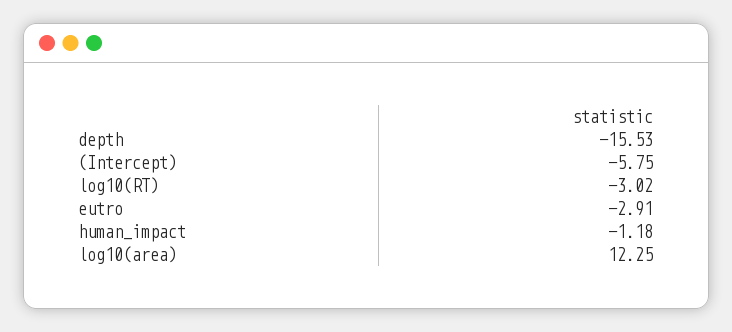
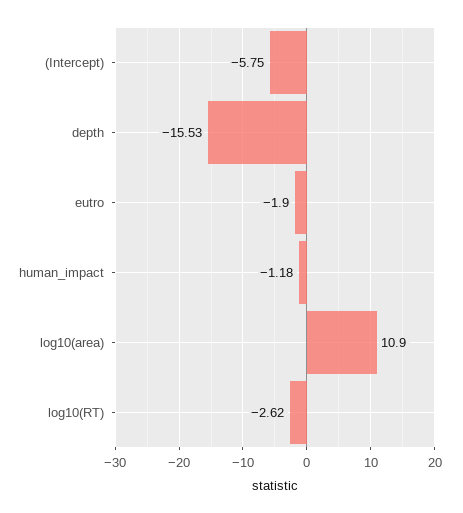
  {
    "depth": -15.53,
    "(Intercept)": -5.75,
-   "log10(RT)": -3.02,
+   "log10(RT)": -2.62,
-   "eutro": -2.91,
+   "eutro": -1.9,
    "human_impact": -1.18,
-   "log10(area)": 12.25
+   "log10(area)": 10.9
  }

